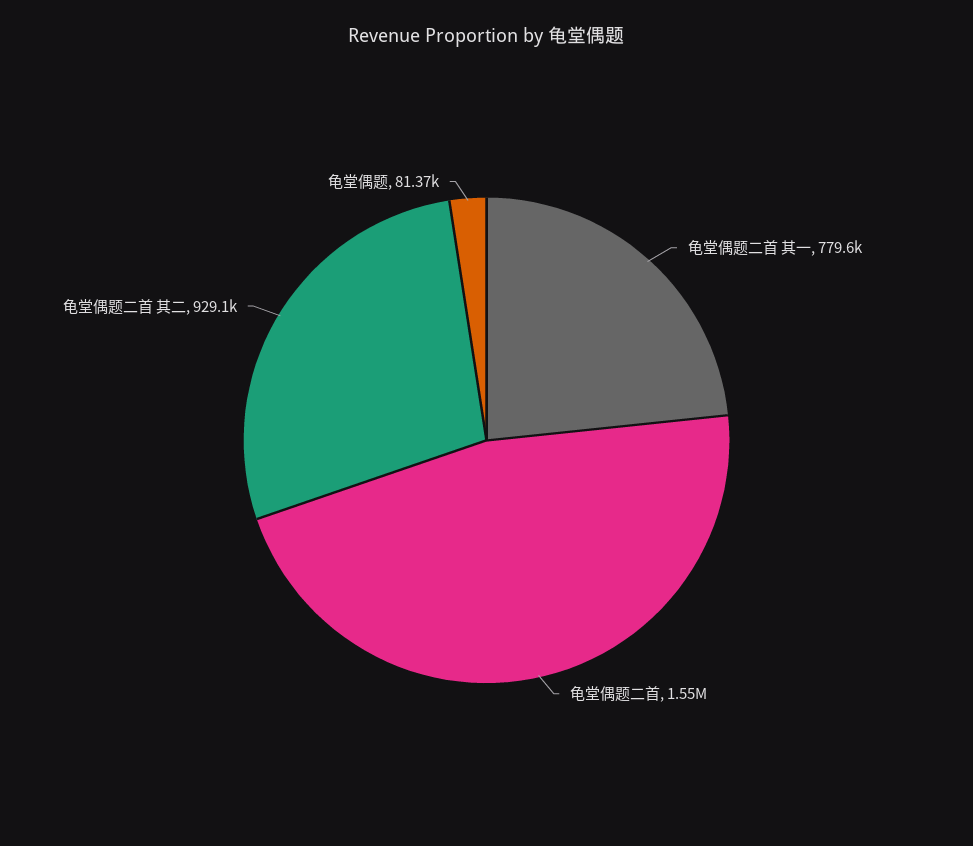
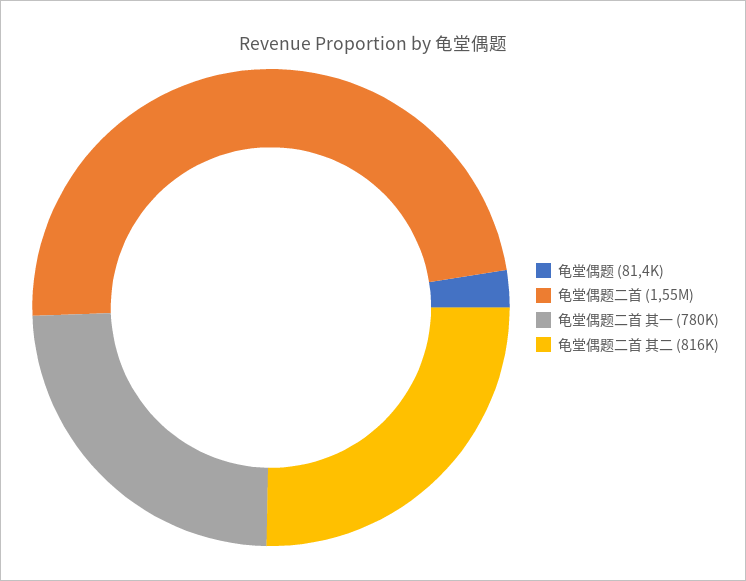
  {
    "龟堂偶题二首 其一": 779600,
    "龟堂偶题二首": 1550000,
-   "龟堂偶题二首 其二": 929100,
+   "龟堂偶题二首 其二": 816000,
    "龟堂偶题": 81370
  }

